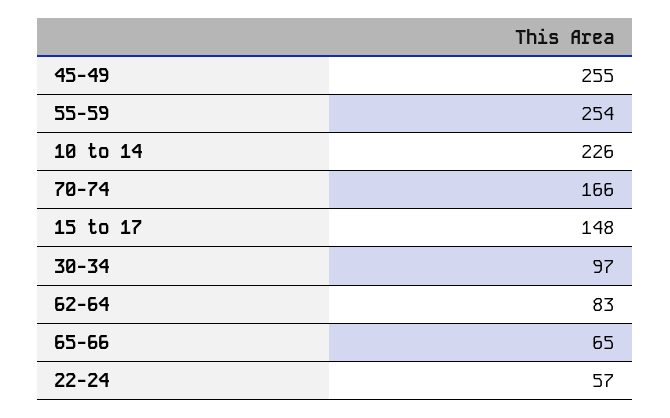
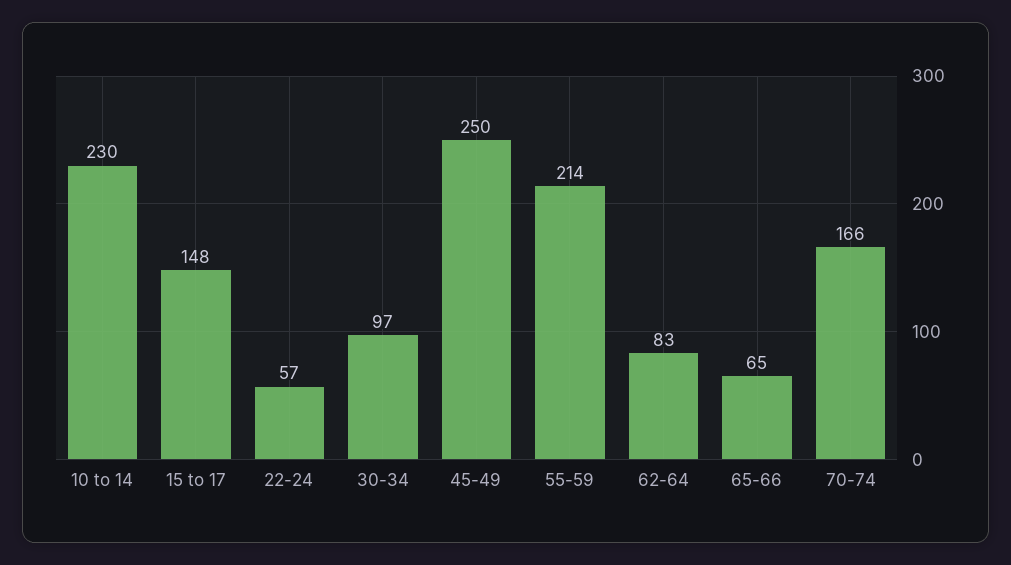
  {
-   "45-49": 255,
+   "45-49": 250,
-   "55-59": 254,
+   "55-59": 214,
-   "10 to 14": 226,
+   "10 to 14": 230,
    "70-74": 166,
    "15 to 17": 148,
    "30-34": 97,
    "62-64": 83,
    "65-66": 65,
    "22-24": 57
  }

